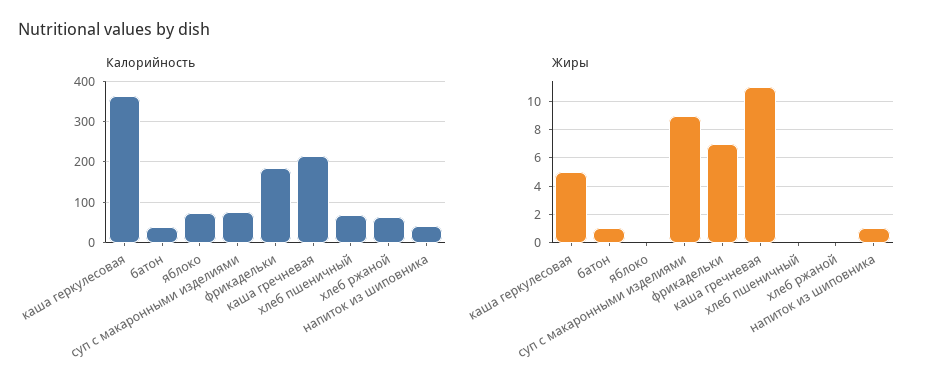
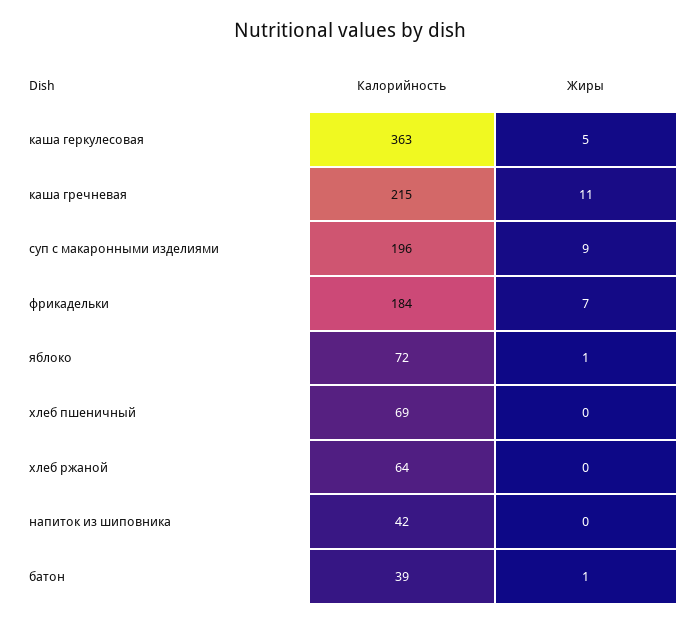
  {
    "Калорийность": {
      "каша геркулесовая": 363,
      "батон": 39,
      "яблоко": 72,
-     "суп с макаронными изделиями": 80,
+     "суп с макаронными изделиями": 196,
      "фрикадельки": 184,
      "каша гречневая": 215,
      "хлеб пшеничный": 69,
      "хлеб ржаной": 64,
      "напиток из шиповника": 42
    },
    "Жиры": {
      "каша геркулесовая": 5,
      "батон": 1,
-     "яблоко": 0,
+     "яблоко": 1,
      "суп с макаронными изделиями": 9,
      "фрикадельки": 7,
      "каша гречневая": 11,
      "хлеб пшеничный": 0,
      "хлеб ржаной": 0,
-     "напиток из шиповника": 1
+     "напиток из шиповника": 0
    }
  }

